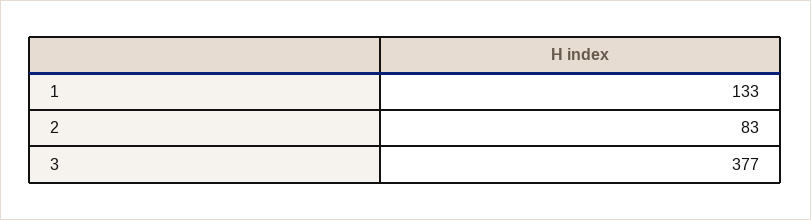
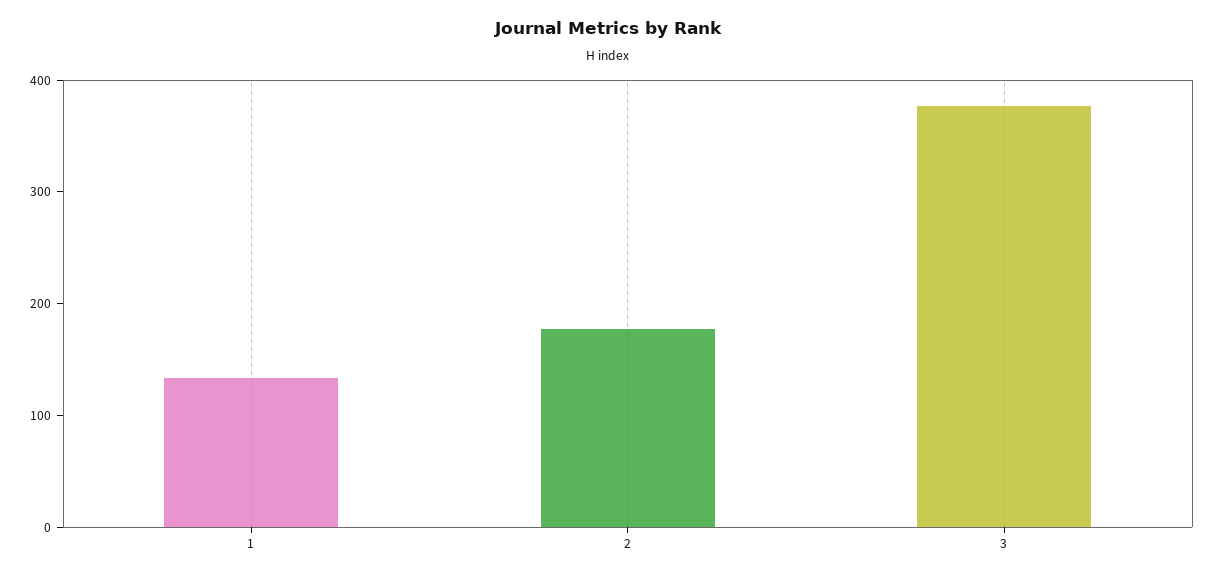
  {
    "1": 133,
-   "2": 83,
+   "2": 180,
    "3": 377
  }

